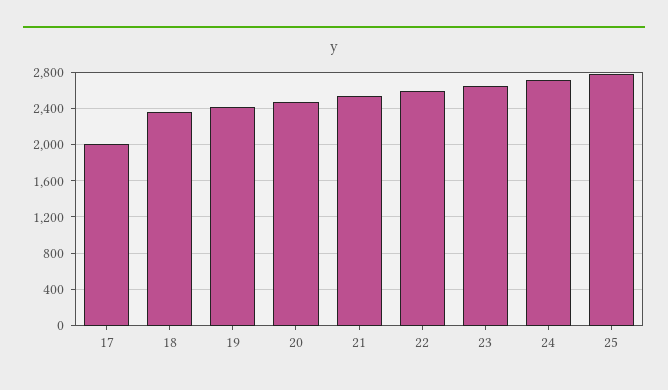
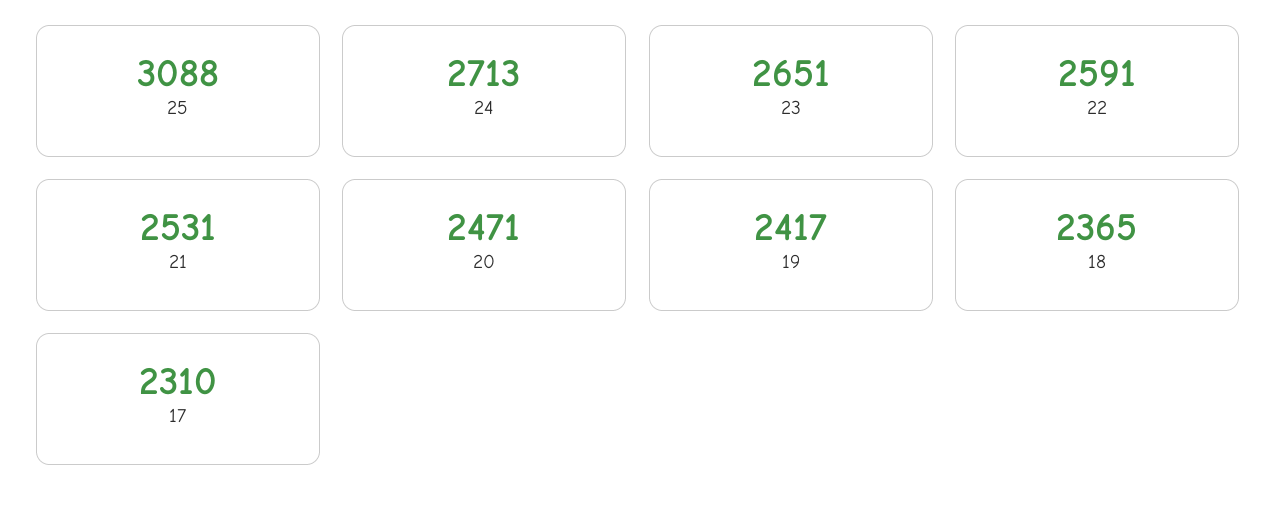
  {
-   "17": 2000,
+   "17": 2310,
    "18": 2365,
    "19": 2417,
    "20": 2471,
    "21": 2531,
    "22": 2591,
    "23": 2651,
    "24": 2713,
-   "25": 2800
+   "25": 3088
  }

